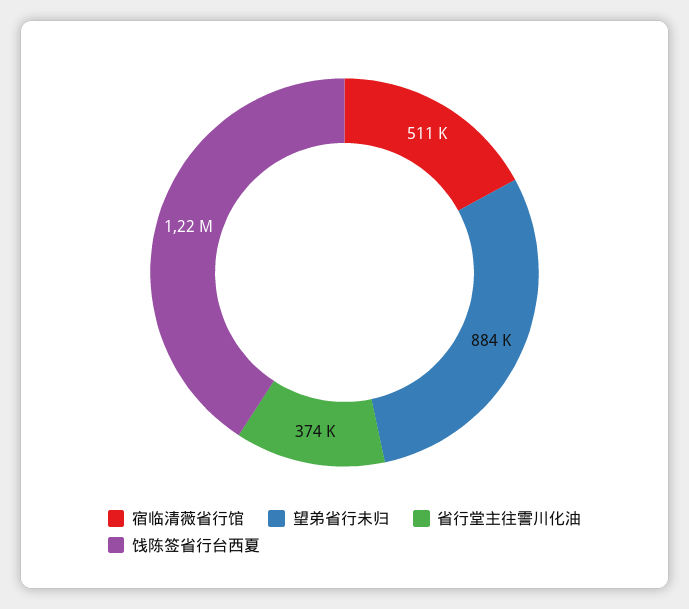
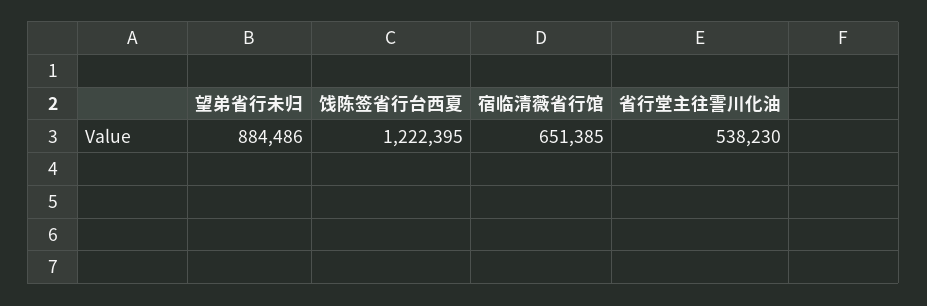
  {
-   "宿临清薇省行馆": 511000,
+   "宿临清薇省行馆": 651385,
    "望弟省行未归": 884486,
-   "省行堂主往霅川化油": 374000,
+   "省行堂主往霅川化油": 538230,
    "饯陈签省行台西夏": 1222395
  }

